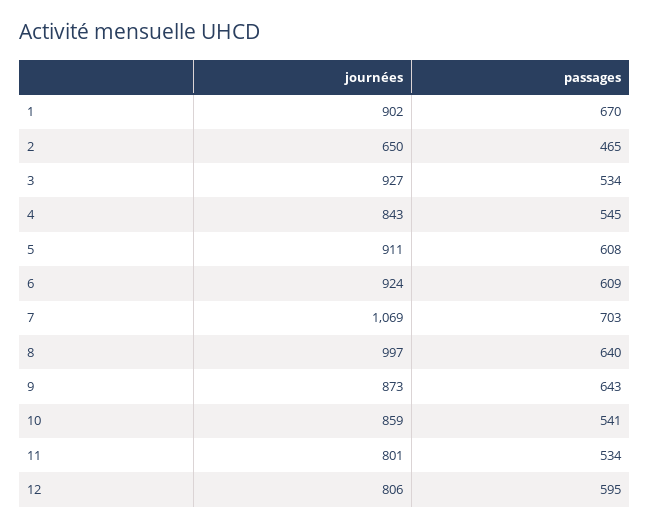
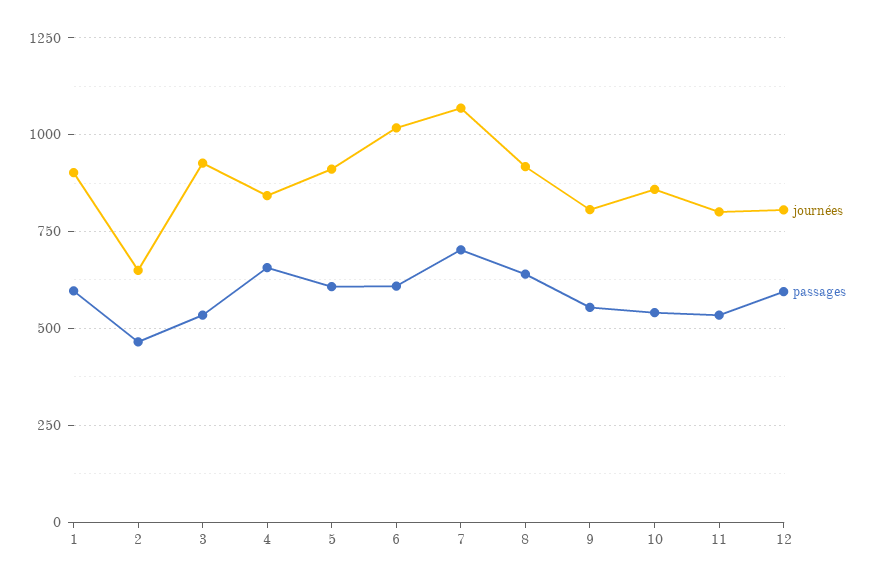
  {
    "journées": {
      "1": 902,
      "2": 650,
      "3": 927,
      "4": 843,
      "5": 911,
-     "6": 924,
+     "6": 1025,
      "7": 1069,
-     "8": 997,
+     "8": 925,
-     "9": 873,
+     "9": 800,
      "10": 859,
      "11": 801,
      "12": 806
    },
    "passages": {
-     "1": 670,
+     "1": 600,
      "2": 465,
      "3": 534,
-     "4": 545,
+     "4": 650,
      "5": 608,
      "6": 609,
      "7": 703,
      "8": 640,
-     "9": 643,
+     "9": 550,
      "10": 541,
      "11": 534,
      "12": 595
    }
  }

